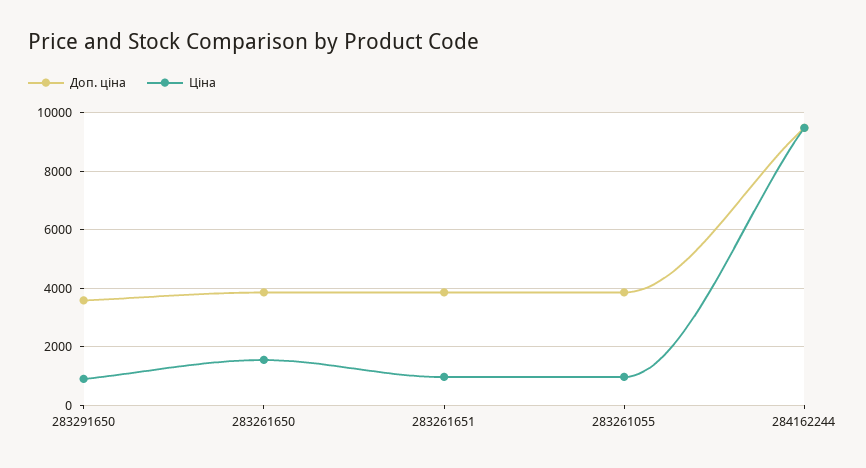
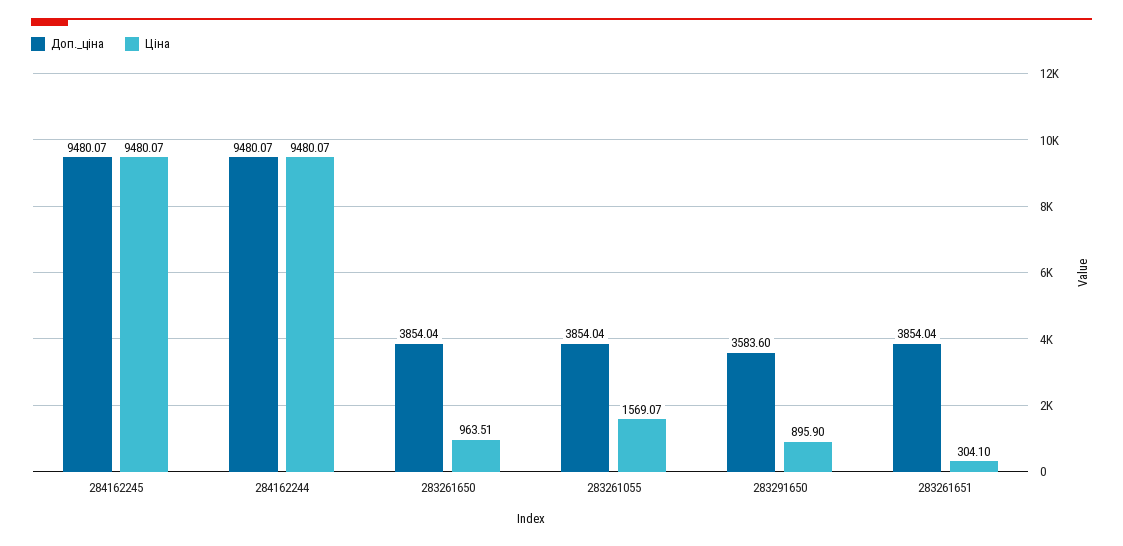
  {
    "Доп. ціна": {
      "283291650": 3583.6,
      "283261650": 3854.04,
      "283261651": 3854.04,
      "283261055": 3854.04,
-     "284162244": 9480.07
+     "284162244": 9480.07,
+     "284162245": 9480.07
    },
    "Ціна": {
      "283291650": 895.9,
-     "283261650": 1500,
+     "283261650": 963.51,
-     "283261651": 1000,
+     "283261651": 304.1,
-     "283261055": 1000,
+     "283261055": 1569.07,
-     "284162244": 9480.07
+     "284162244": 9480.07,
+     "284162245": 9480.07
    }
  }

